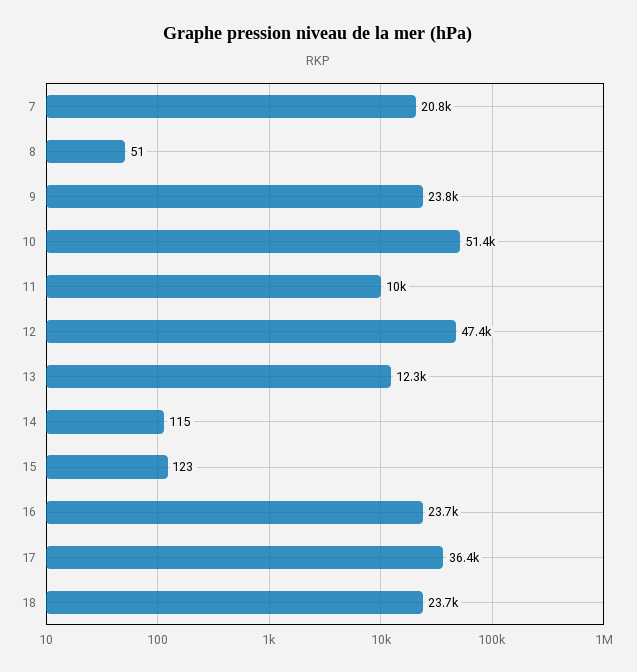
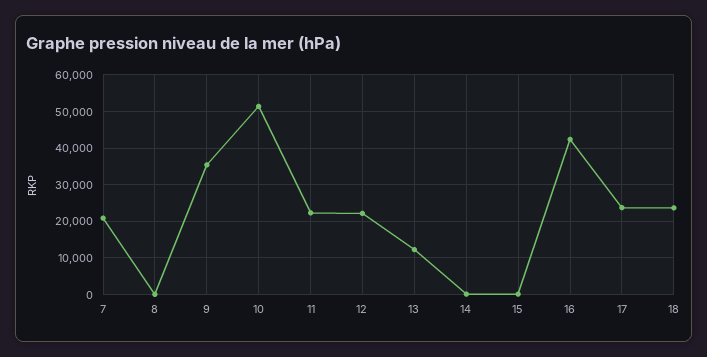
  {
    "7": 20800,
    "8": 51,
-   "9": 23800,
+   "9": 36000,
    "10": 51400,
-   "11": 10000,
+   "11": 22000,
-   "12": 47400,
+   "12": 22000,
    "13": 12300,
    "14": 115,
    "15": 123,
-   "16": 23700,
+   "16": 42000,
-   "17": 36400,
+   "17": 24000,
    "18": 23700
  }

